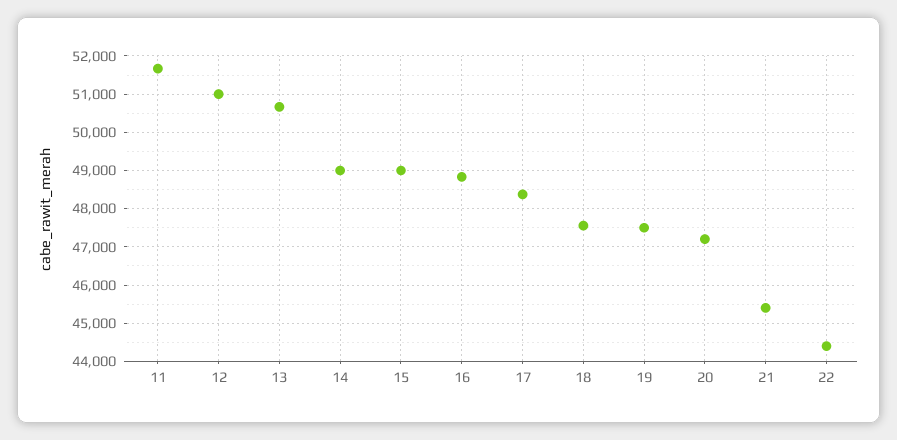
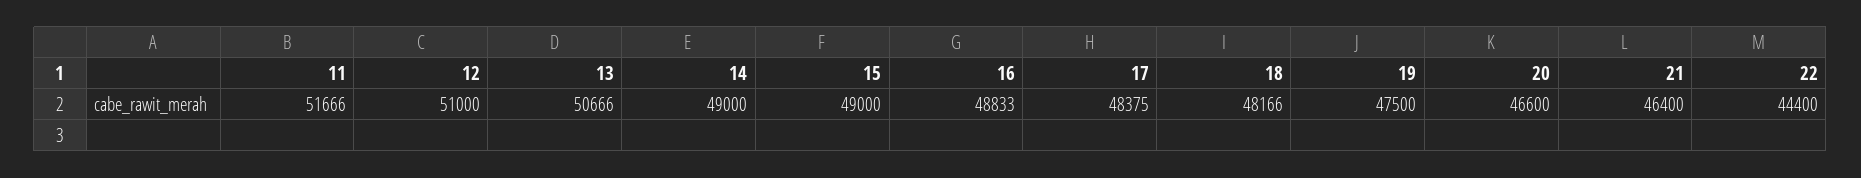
  {
    "11": 51666,
    "12": 51000,
    "13": 50666,
    "14": 49000,
    "15": 49000,
    "16": 48833,
    "17": 48375,
-   "18": 47600,
+   "18": 48166,
    "19": 47500,
-   "20": 47200,
+   "20": 46600,
-   "21": 45400,
+   "21": 46400,
    "22": 44400
  }

